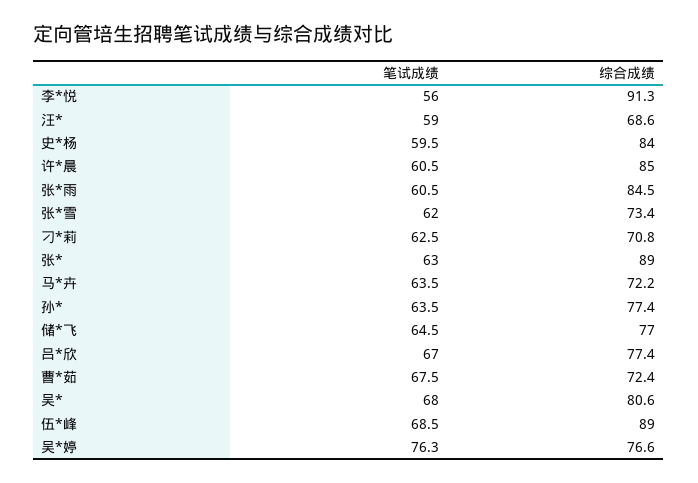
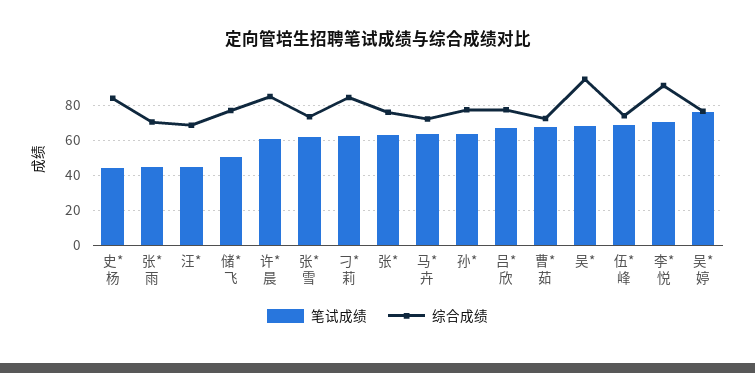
  {
    "笔试成绩": {
-     "李*悦": 56,
+     "李*悦": 70,
-     "汪*": 59,
+     "汪*": 45,
-     "史*杨": 59.5,
+     "史*杨": 45,
      "许*晨": 60.5,
-     "张*雨": 60.5,
+     "张*雨": 45,
      "张*雪": 62,
      "刁*莉": 62.5,
      "张*": 63,
      "马*卉": 63.5,
      "孙*": 63.5,
-     "储*飞": 64.5,
+     "储*飞": 50,
      "吕*欣": 67,
      "曹*茹": 67.5,
      "吴*": 68,
      "伍*峰": 68.5,
      "吴*婷": 76.3
    },
    "综合成绩": {
      "李*悦": 91.3,
      "汪*": 68.6,
      "史*杨": 84,
      "许*晨": 85,
-     "张*雨": 84.5,
+     "张*雨": 70,
      "张*雪": 73.4,
-     "刁*莉": 70.8,
+     "刁*莉": 85,
-     "张*": 89,
+     "张*": 75,
      "马*卉": 72.2,
      "孙*": 77.4,
      "储*飞": 77,
      "吕*欣": 77.4,
      "曹*茹": 72.4,
-     "吴*": 80.6,
+     "吴*": 95,
-     "伍*峰": 89,
+     "伍*峰": 75,
      "吴*婷": 76.6
    }
  }

